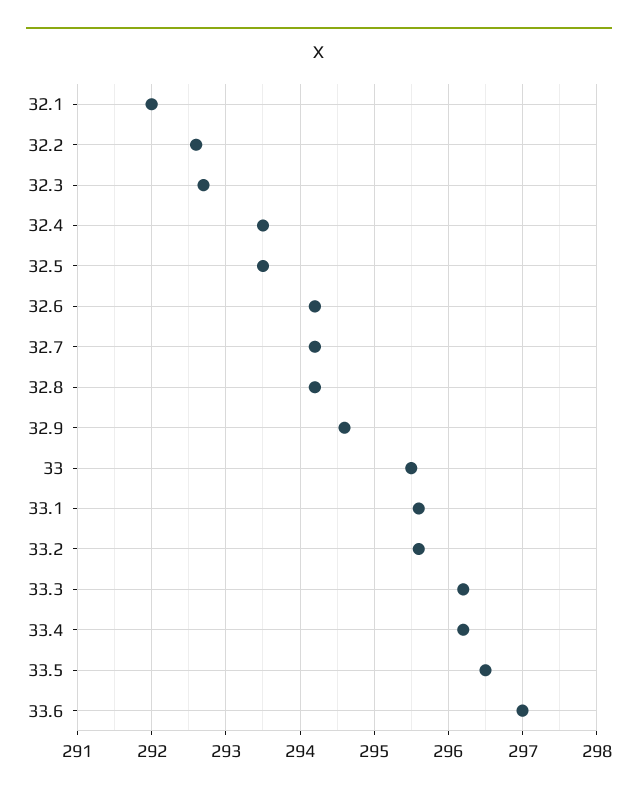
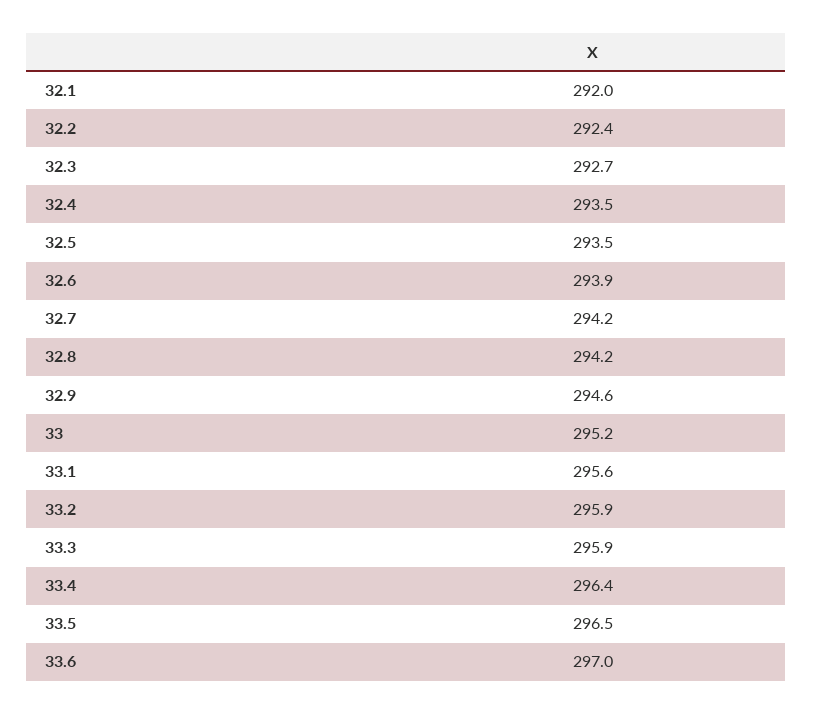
  {
    "32.1": 292,
-   "32.2": 292.6,
+   "32.2": 292.4,
    "32.3": 292.7,
    "32.4": 293.5,
    "32.5": 293.5,
-   "32.6": 294.2,
+   "32.6": 293.9,
    "32.7": 294.2,
    "32.8": 294.2,
    "32.9": 294.6,
-   "33": 295.5,
+   "33": 295.2,
    "33.1": 295.6,
-   "33.2": 295.6,
+   "33.2": 295.9,
-   "33.3": 296.2,
+   "33.3": 295.9,
-   "33.4": 296.2,
+   "33.4": 296.4,
    "33.5": 296.5,
    "33.6": 297
  }

